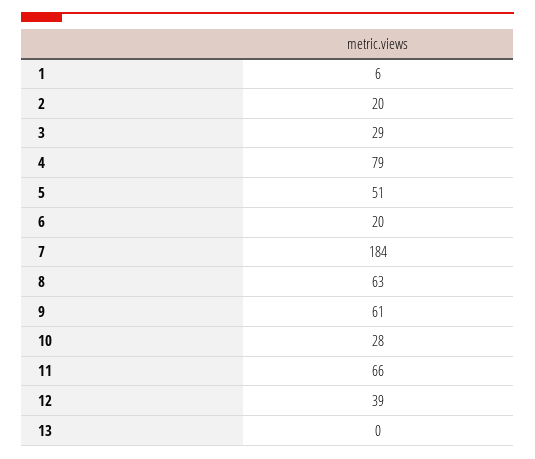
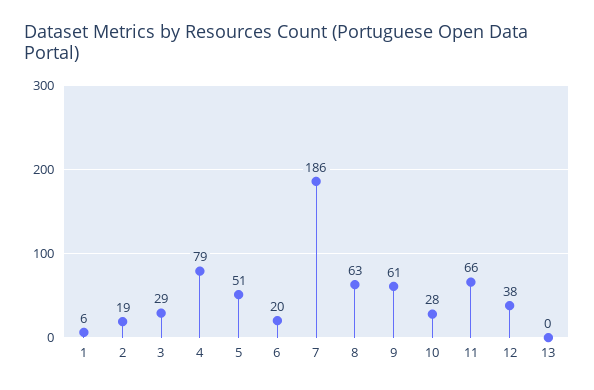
  {
    "1": 6,
-   "2": 20,
+   "2": 19,
    "3": 29,
    "4": 79,
    "5": 51,
    "6": 20,
-   "7": 184,
+   "7": 186,
    "8": 63,
    "9": 61,
    "10": 28,
    "11": 66,
-   "12": 39,
+   "12": 38,
    "13": 0
  }

